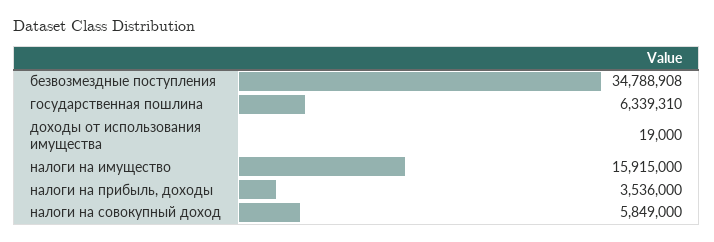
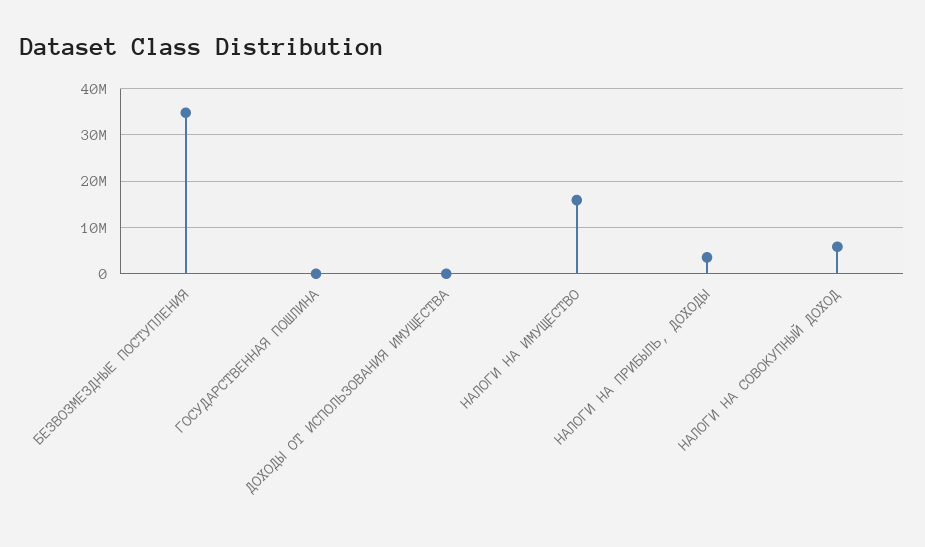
  {
    "безвозмездные поступления": 34788908,
-   "государственная пошлина": 6339310,
+   "государственная пошлина": 0,
    "доходы от использования имущества": 19000,
    "налоги на имущество": 15915000,
    "налоги на прибыль, доходы": 3536000,
    "налоги на совокупный доход": 5849000
  }

